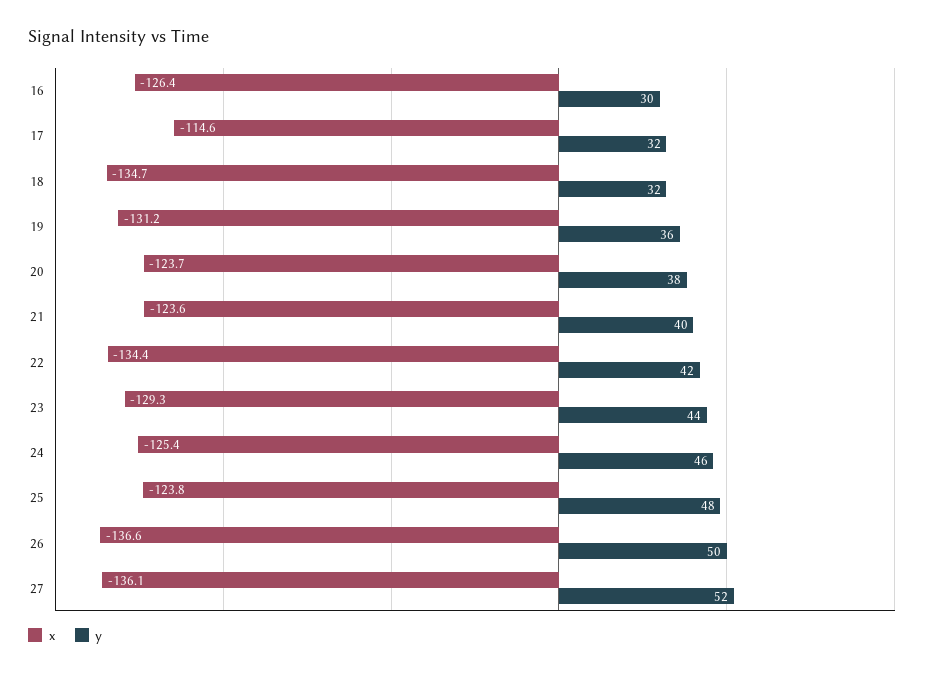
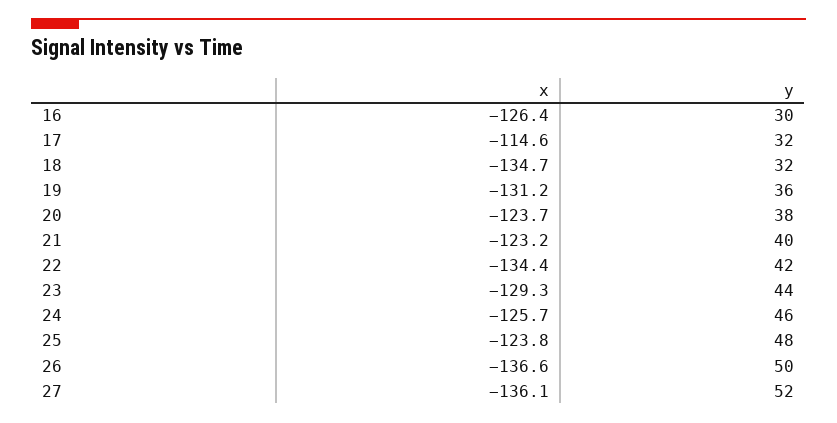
  {
    "x": {
      "16": -126.4,
      "17": -114.6,
      "18": -134.7,
      "19": -131.2,
      "20": -123.7,
-     "21": -123.6,
+     "21": -123.2,
      "22": -134.4,
      "23": -129.3,
-     "24": -125.4,
+     "24": -125.7,
      "25": -123.8,
      "26": -136.6,
      "27": -136.1
    },
    "y": {
      "16": 30,
      "17": 32,
      "18": 32,
      "19": 36,
      "20": 38,
      "21": 40,
      "22": 42,
      "23": 44,
      "24": 46,
      "25": 48,
      "26": 50,
      "27": 52
    }
  }

